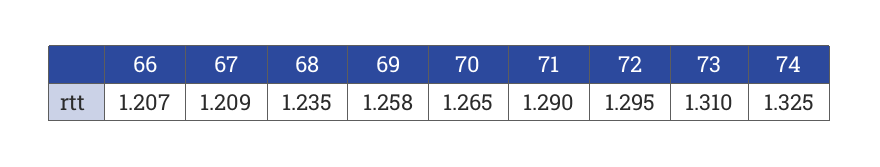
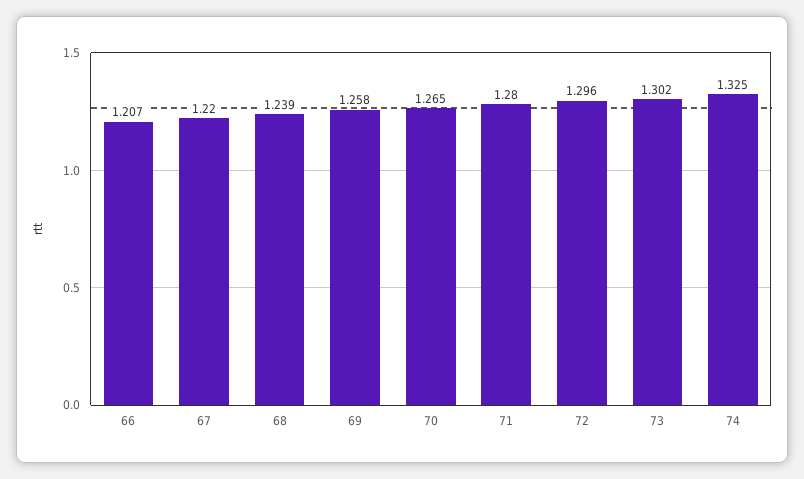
  {
    "66": 1.207,
-   "67": 1.209,
+   "67": 1.22,
-   "68": 1.235,
+   "68": 1.239,
    "69": 1.258,
    "70": 1.265,
-   "71": 1.29,
+   "71": 1.28,
-   "72": 1.295,
+   "72": 1.296,
-   "73": 1.31,
+   "73": 1.302,
    "74": 1.325
  }

